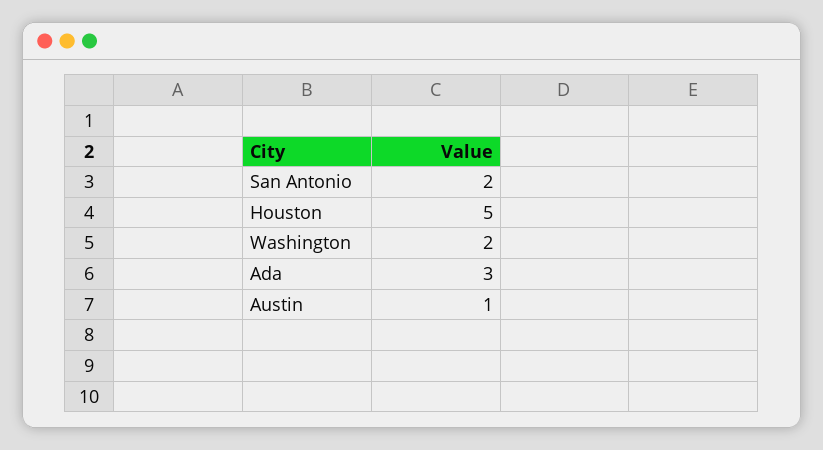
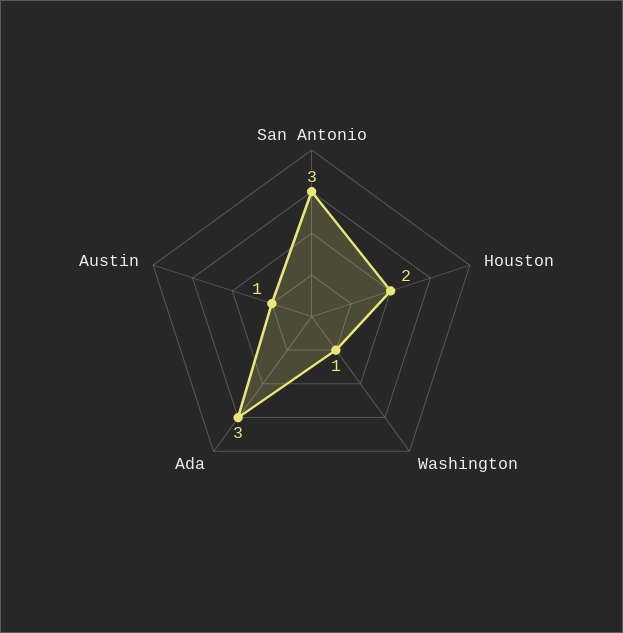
  {
-   "San Antonio": 2,
+   "San Antonio": 3,
-   "Houston": 5,
+   "Houston": 2,
-   "Washington": 2,
+   "Washington": 1,
    "Ada": 3,
    "Austin": 1
  }

